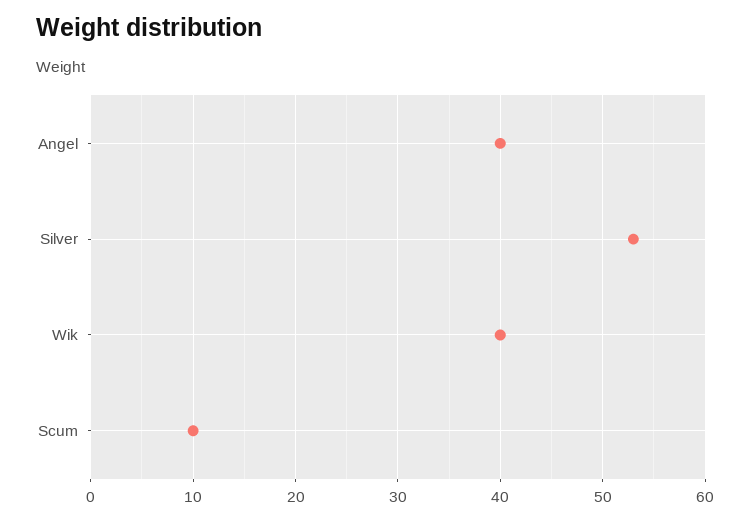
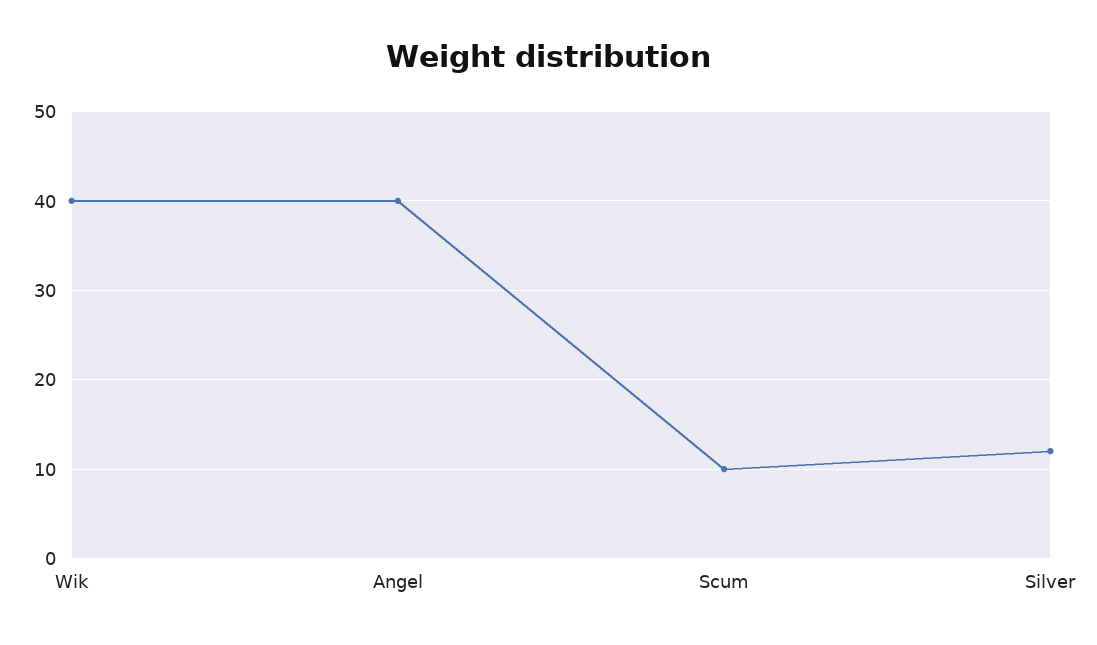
  {
    "Angel": 40,
-   "Silver": 53,
+   "Silver": 12,
    "Wik": 40,
    "Scum": 10
  }

